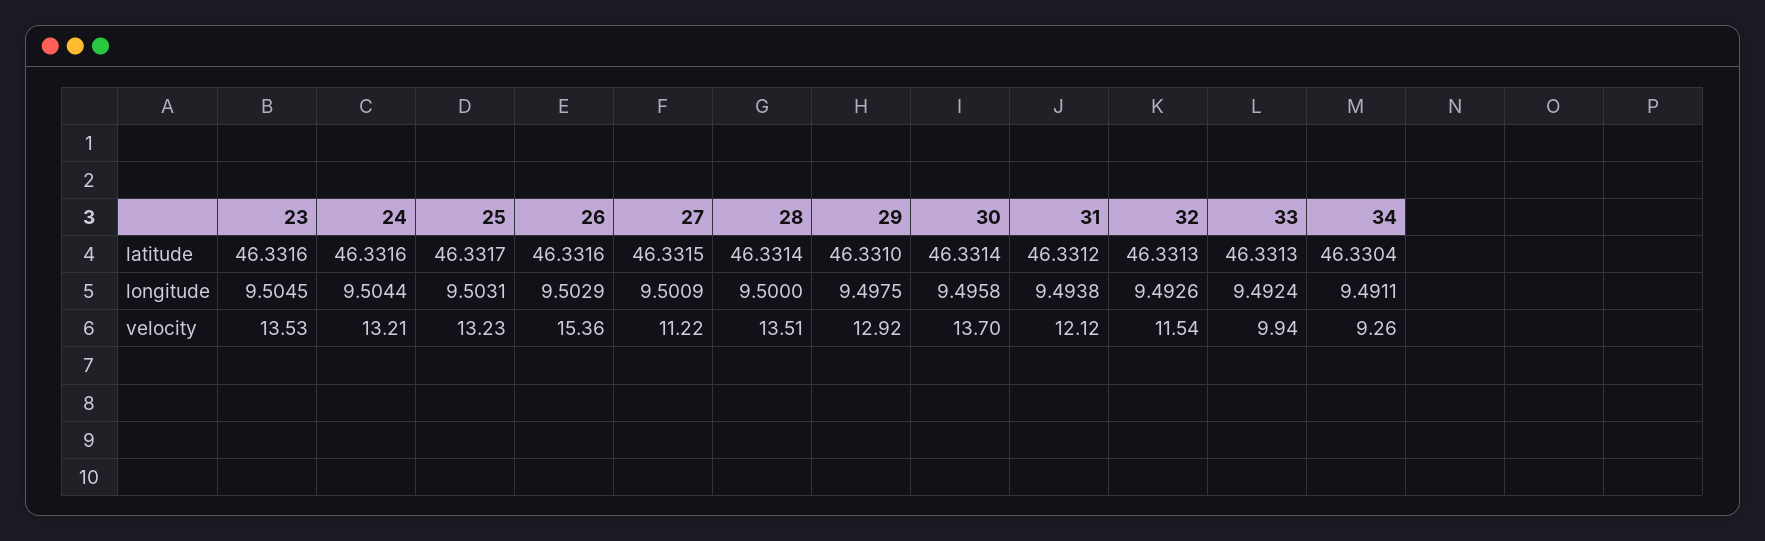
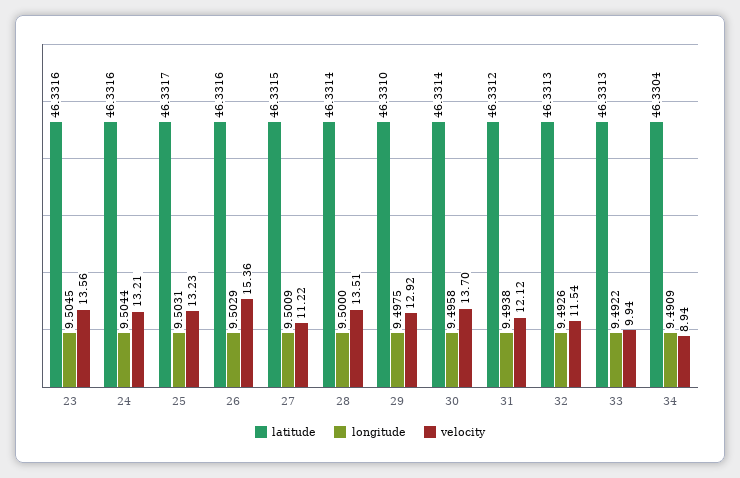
  {
    "latitude": {
      "23": 46.3316,
      "24": 46.3316,
      "25": 46.3317,
      "26": 46.3316,
      "27": 46.3315,
      "28": 46.3314,
      "29": 46.331,
      "30": 46.3314,
      "31": 46.3312,
      "32": 46.3313,
      "33": 46.3313,
      "34": 46.3304
    },
    "longitude": {
      "23": 9.5045,
      "24": 9.5044,
      "25": 9.5031,
      "26": 9.5029,
      "27": 9.5009,
      "28": 9.5,
      "29": 9.4975,
      "30": 9.4958,
      "31": 9.4938,
      "32": 9.4926,
-     "33": 9.4924,
+     "33": 9.4922,
-     "34": 9.4911
+     "34": 9.4909
    },
    "velocity": {
-     "23": 13.53,
+     "23": 13.56,
      "24": 13.21,
      "25": 13.23,
      "26": 15.36,
      "27": 11.22,
      "28": 13.51,
      "29": 12.92,
      "30": 13.7,
      "31": 12.12,
      "32": 11.54,
      "33": 9.94,
-     "34": 9.26
+     "34": 8.94
    }
  }

